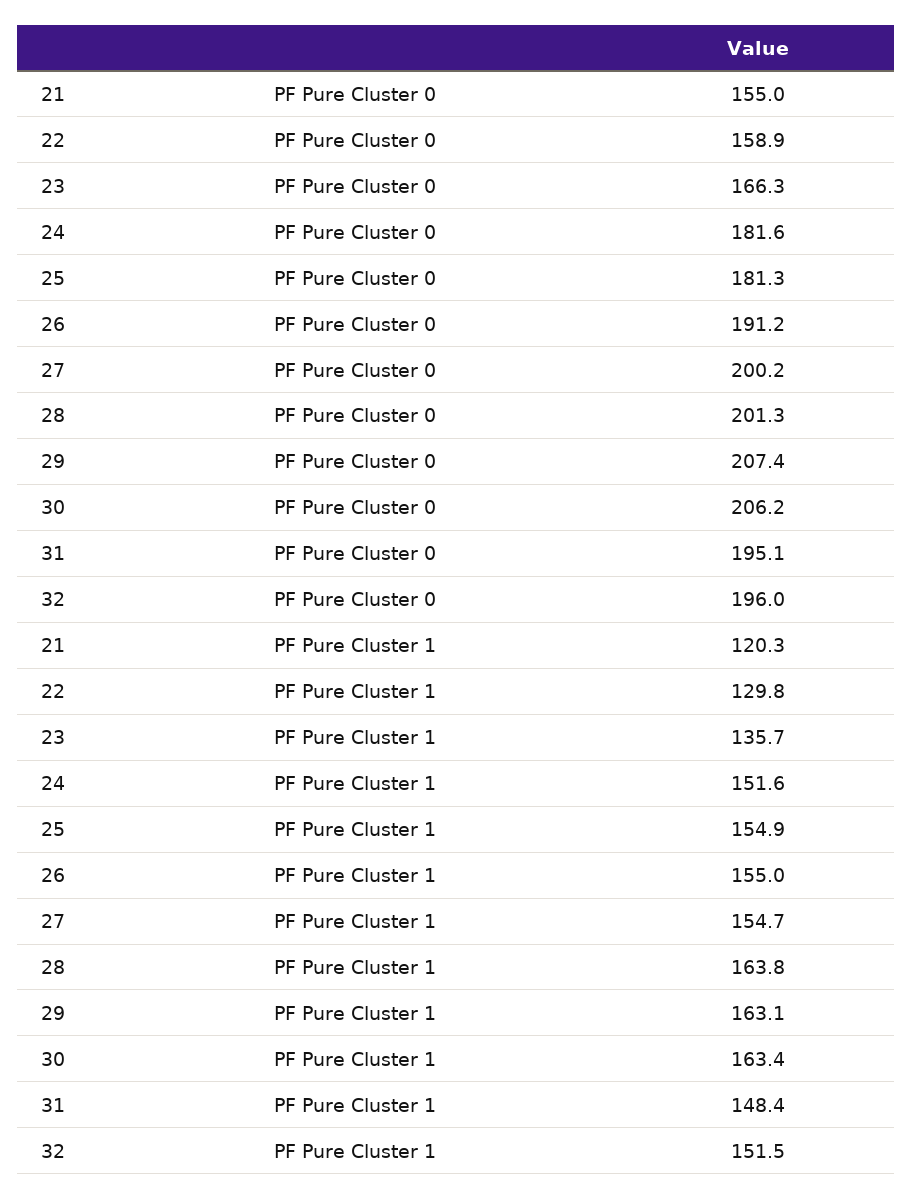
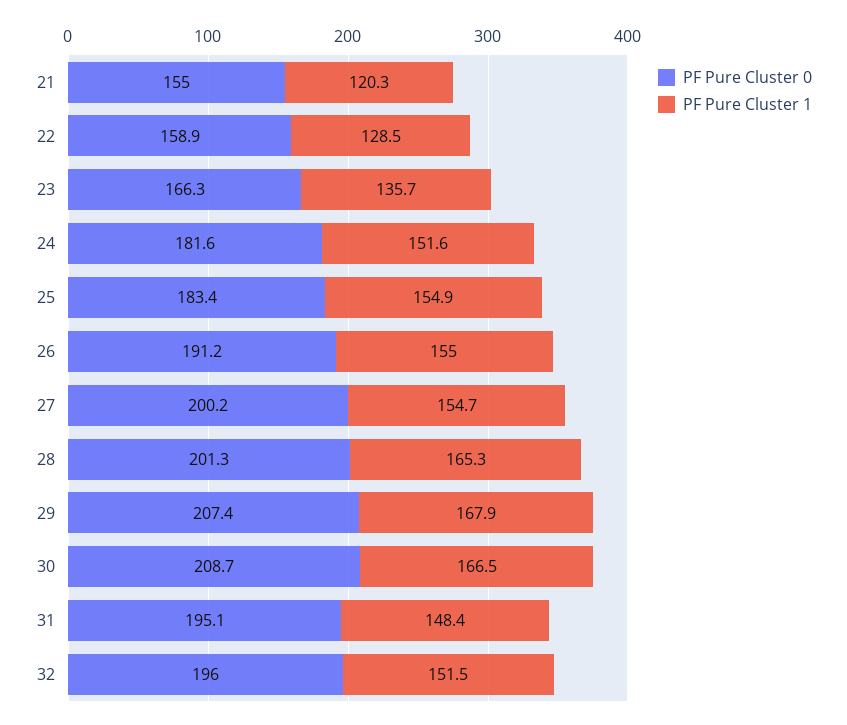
  {
    "PF Pure Cluster 0": {
      "21": 155,
      "22": 158.9,
      "23": 166.3,
      "24": 181.6,
-     "25": 181.3,
+     "25": 183.4,
      "26": 191.2,
      "27": 200.2,
      "28": 201.3,
      "29": 207.4,
-     "30": 206.2,
+     "30": 208.7,
      "31": 195.1,
      "32": 196
    },
    "PF Pure Cluster 1": {
      "21": 120.3,
-     "22": 129.8,
+     "22": 128.5,
      "23": 135.7,
      "24": 151.6,
      "25": 154.9,
      "26": 155,
      "27": 154.7,
-     "28": 163.8,
+     "28": 165.3,
-     "29": 163.1,
+     "29": 167.9,
-     "30": 163.4,
+     "30": 166.5,
      "31": 148.4,
      "32": 151.5
    }
  }

